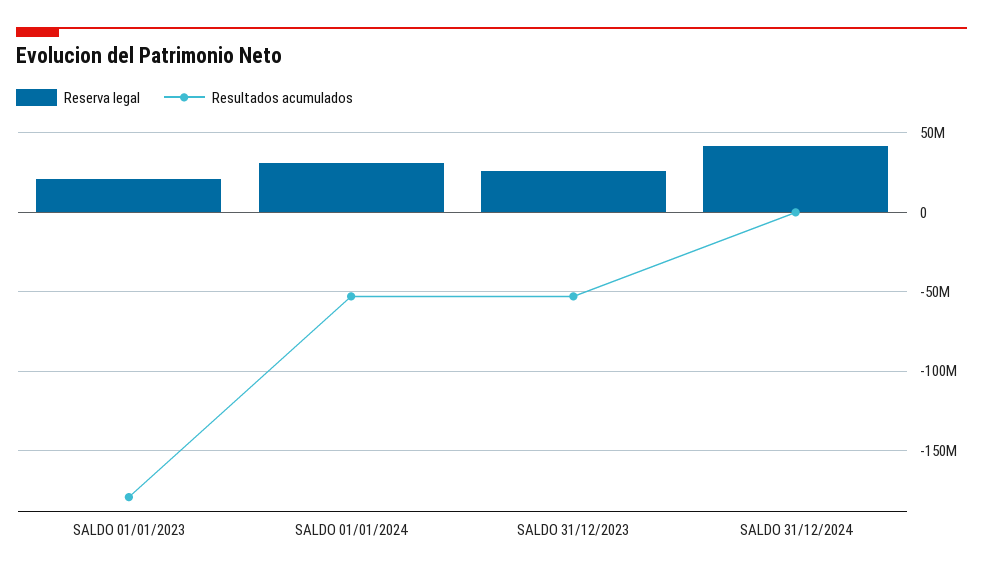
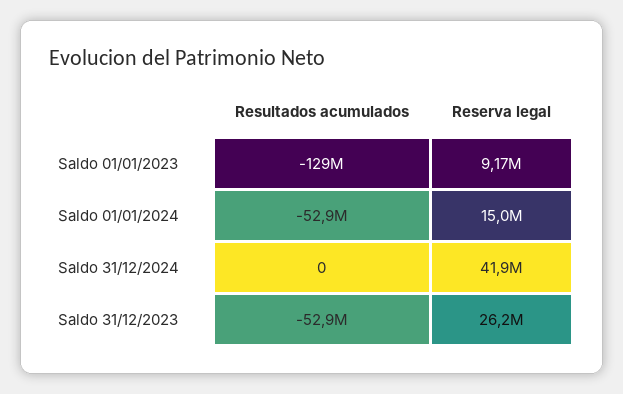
  {
    "Reserva legal": {
-     "SALDO 01/01/2023": 20000000,
+     "SALDO 01/01/2023": 9170000,
-     "SALDO 01/01/2024": 30000000,
+     "SALDO 01/01/2024": 15000000,
      "SALDO 31/12/2023": 26200000,
      "SALDO 31/12/2024": 41900000
    },
    "Resultados acumulados": {
-     "SALDO 01/01/2023": -180000000,
+     "SALDO 01/01/2023": -129000000,
      "SALDO 01/01/2024": -52900000,
      "SALDO 31/12/2023": -52900000,
      "SALDO 31/12/2024": 0
    }
  }

